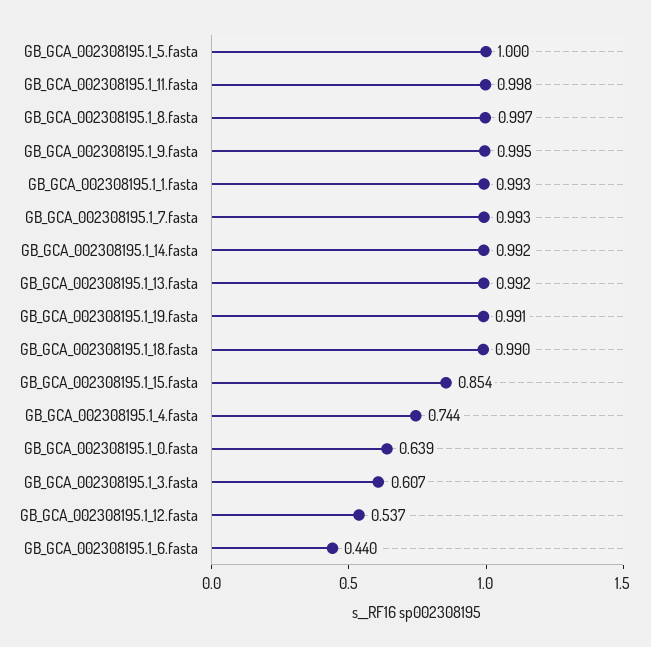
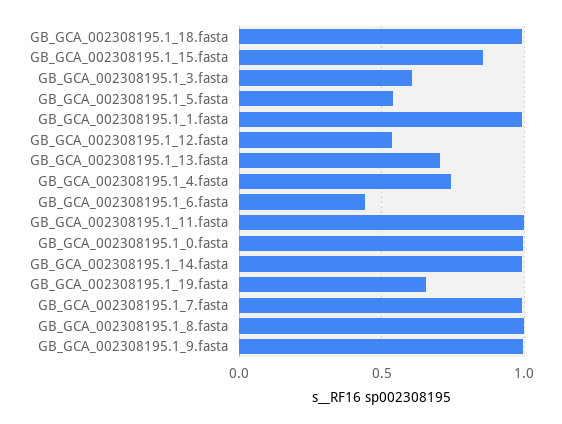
  {
-   "GB_GCA_002308195.1_5.fasta": 1,
+   "GB_GCA_002308195.1_5.fasta": 0.55,
    "GB_GCA_002308195.1_11.fasta": 0.998,
    "GB_GCA_002308195.1_8.fasta": 0.997,
    "GB_GCA_002308195.1_9.fasta": 0.995,
    "GB_GCA_002308195.1_1.fasta": 0.993,
    "GB_GCA_002308195.1_7.fasta": 0.993,
    "GB_GCA_002308195.1_14.fasta": 0.992,
-   "GB_GCA_002308195.1_13.fasta": 0.992,
+   "GB_GCA_002308195.1_13.fasta": 0.7,
-   "GB_GCA_002308195.1_19.fasta": 0.991,
+   "GB_GCA_002308195.1_19.fasta": 0.65,
    "GB_GCA_002308195.1_18.fasta": 0.99,
    "GB_GCA_002308195.1_15.fasta": 0.854,
    "GB_GCA_002308195.1_4.fasta": 0.744,
-   "GB_GCA_002308195.1_0.fasta": 0.639,
+   "GB_GCA_002308195.1_0.fasta": 1,
    "GB_GCA_002308195.1_3.fasta": 0.607,
    "GB_GCA_002308195.1_12.fasta": 0.537,
    "GB_GCA_002308195.1_6.fasta": 0.44
  }

